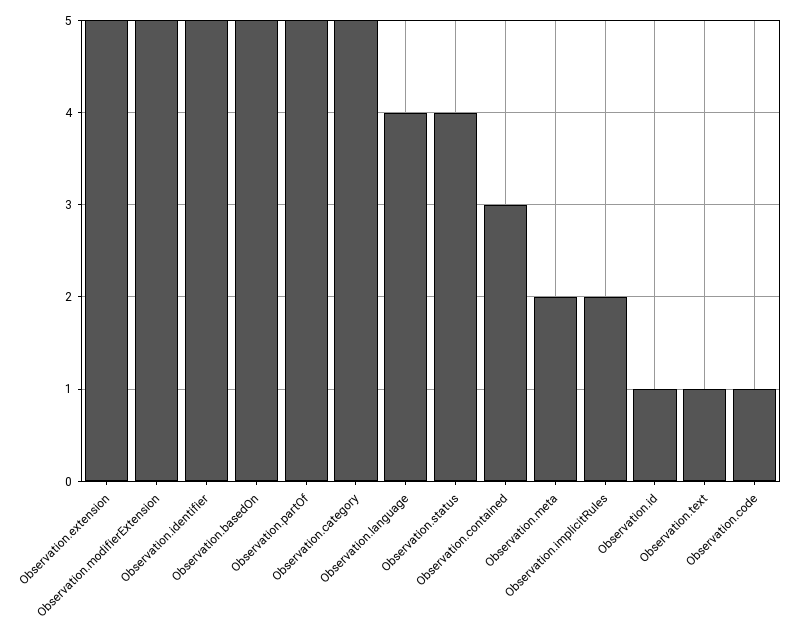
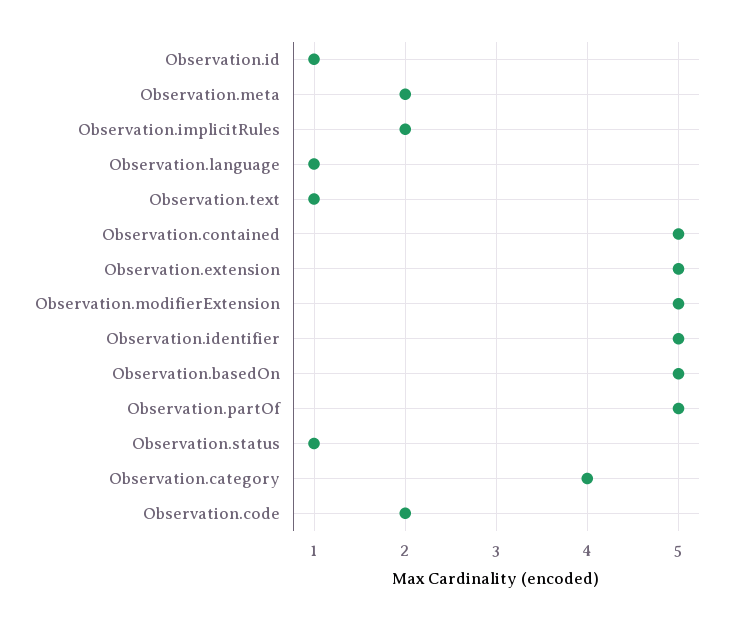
  {
    "Observation.extension": 5,
    "Observation.modifierExtension": 5,
    "Observation.identifier": 5,
    "Observation.basedOn": 5,
    "Observation.partOf": 5,
-   "Observation.category": 5,
+   "Observation.category": 4,
-   "Observation.language": 4,
+   "Observation.language": 1,
-   "Observation.status": 4,
+   "Observation.status": 1,
-   "Observation.contained": 3,
+   "Observation.contained": 5,
    "Observation.meta": 2,
    "Observation.implicitRules": 2,
    "Observation.id": 1,
    "Observation.text": 1,
-   "Observation.code": 1
+   "Observation.code": 2
  }

